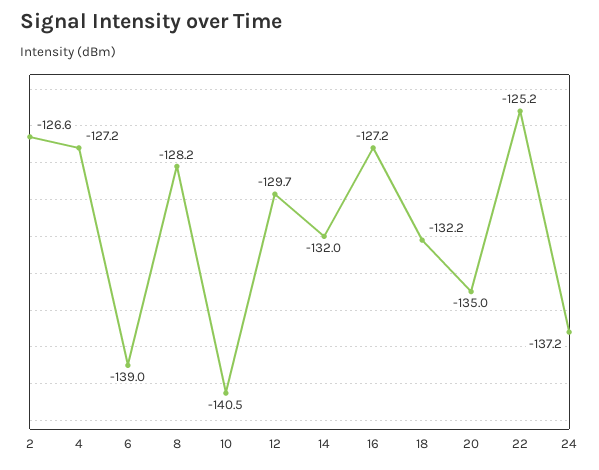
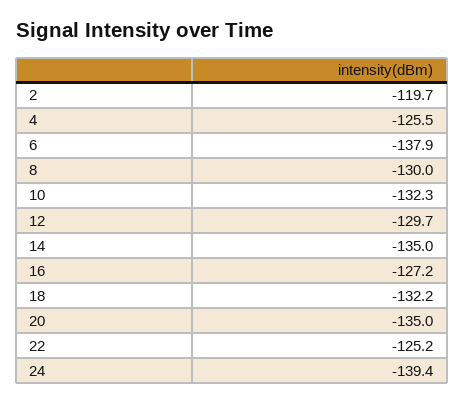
  {
-   "2": -126.6,
+   "2": -119.7,
-   "4": -127.2,
+   "4": -125.5,
-   "6": -139,
+   "6": -137.9,
-   "8": -128.2,
+   "8": -130,
-   "10": -140.5,
+   "10": -132.3,
    "12": -129.7,
-   "14": -132,
+   "14": -135,
    "16": -127.2,
    "18": -132.2,
    "20": -135,
    "22": -125.2,
-   "24": -137.2
+   "24": -139.4
  }

